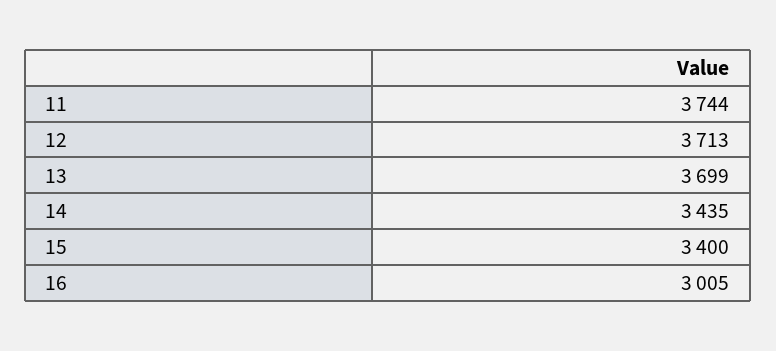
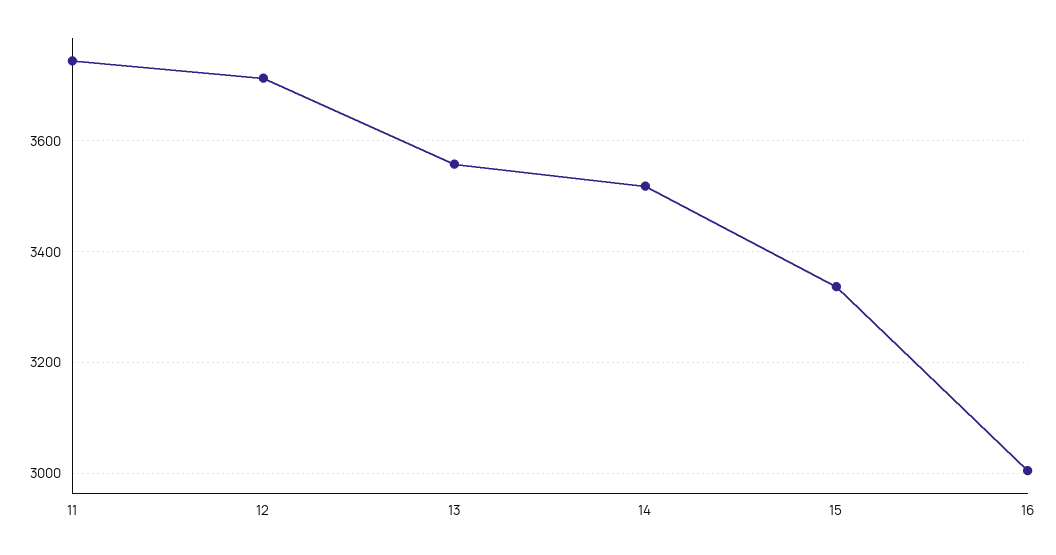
  {
    "11": 3744,
    "12": 3713,
-   "13": 3699,
+   "13": 3560,
-   "14": 3435,
+   "14": 3520,
-   "15": 3400,
+   "15": 3340,
    "16": 3005
  }

